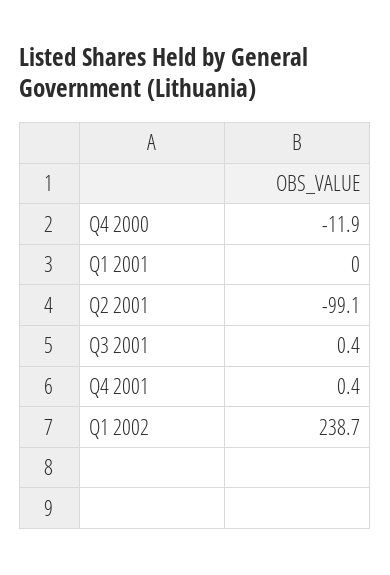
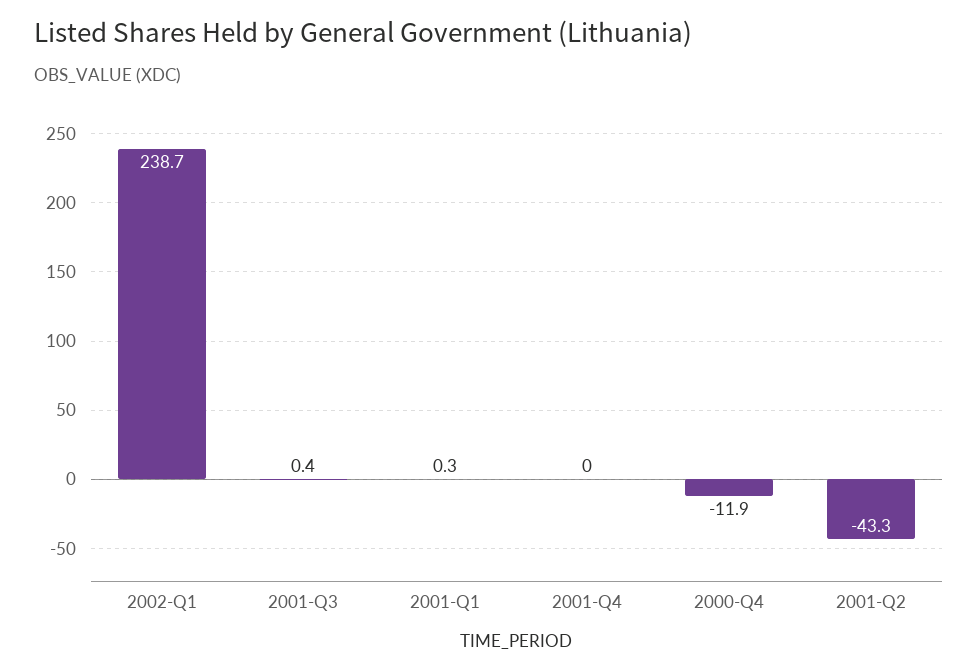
  {
    "Q4 2000": -11.9,
-   "Q1 2001": 0,
+   "Q1 2001": 0.3,
-   "Q2 2001": -99.1,
+   "Q2 2001": -43.3,
    "Q3 2001": 0.4,
-   "Q4 2001": 0.4,
+   "Q4 2001": 0,
    "Q1 2002": 238.7
  }

